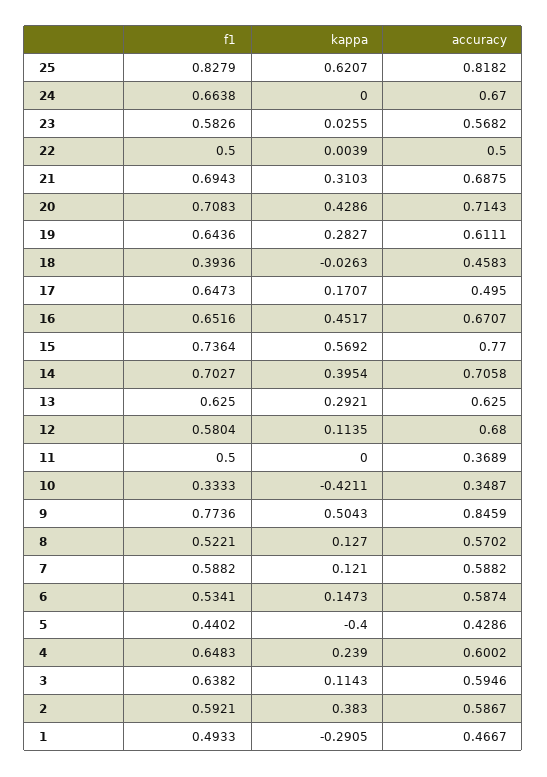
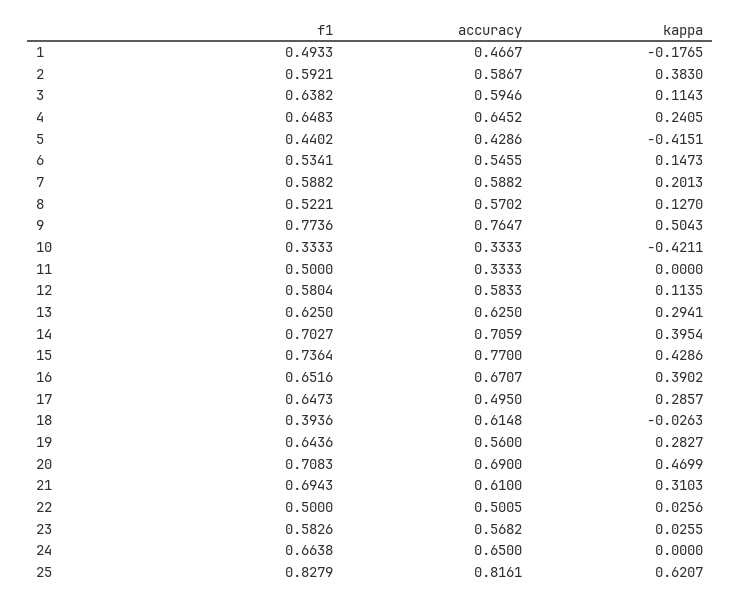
  {
    "f1": {
      "25": 0.8279,
      "24": 0.6638,
      "23": 0.5826,
      "22": 0.5,
      "21": 0.6943,
      "20": 0.7083,
      "19": 0.6436,
      "18": 0.3936,
      "17": 0.6473,
      "16": 0.6516,
      "15": 0.7364,
      "14": 0.7027,
      "13": 0.625,
      "12": 0.5804,
      "11": 0.5,
      "10": 0.3333,
      "9": 0.7736,
      "8": 0.5221,
      "7": 0.5882,
      "6": 0.5341,
      "5": 0.4402,
      "4": 0.6483,
      "3": 0.6382,
      "2": 0.5921,
      "1": 0.4933
    },
    "kappa": {
      "25": 0.6207,
      "24": 0,
      "23": 0.0255,
-     "22": 0.0039,
+     "22": 0.0256,
      "21": 0.3103,
-     "20": 0.4286,
+     "20": 0.4699,
      "19": 0.2827,
      "18": -0.0263,
-     "17": 0.1707,
+     "17": 0.2857,
-     "16": 0.4517,
+     "16": 0.3902,
-     "15": 0.5692,
+     "15": 0.4286,
      "14": 0.3954,
-     "13": 0.2921,
+     "13": 0.2941,
      "12": 0.1135,
      "11": 0,
      "10": -0.4211,
      "9": 0.5043,
      "8": 0.127,
-     "7": 0.121,
+     "7": 0.2013,
      "6": 0.1473,
-     "5": -0.4,
+     "5": -0.4151,
-     "4": 0.239,
+     "4": 0.2405,
      "3": 0.1143,
      "2": 0.383,
-     "1": -0.2905
+     "1": -0.1765
    },
    "accuracy": {
-     "25": 0.8182,
+     "25": 0.8161,
-     "24": 0.67,
+     "24": 0.65,
      "23": 0.5682,
-     "22": 0.5,
+     "22": 0.5005,
-     "21": 0.6875,
+     "21": 0.61,
-     "20": 0.7143,
+     "20": 0.69,
-     "19": 0.6111,
+     "19": 0.56,
-     "18": 0.4583,
+     "18": 0.6148,
      "17": 0.495,
      "16": 0.6707,
      "15": 0.77,
-     "14": 0.7058,
+     "14": 0.7059,
      "13": 0.625,
-     "12": 0.68,
+     "12": 0.5833,
-     "11": 0.3689,
+     "11": 0.3333,
-     "10": 0.3487,
+     "10": 0.3333,
-     "9": 0.8459,
+     "9": 0.7647,
      "8": 0.5702,
      "7": 0.5882,
-     "6": 0.5874,
+     "6": 0.5455,
      "5": 0.4286,
-     "4": 0.6002,
+     "4": 0.6452,
      "3": 0.5946,
      "2": 0.5867,
      "1": 0.4667
    }
  }

